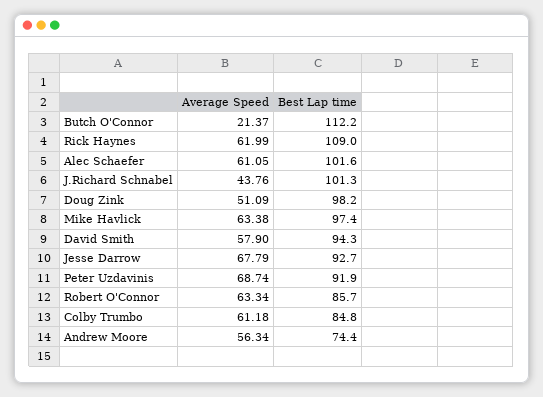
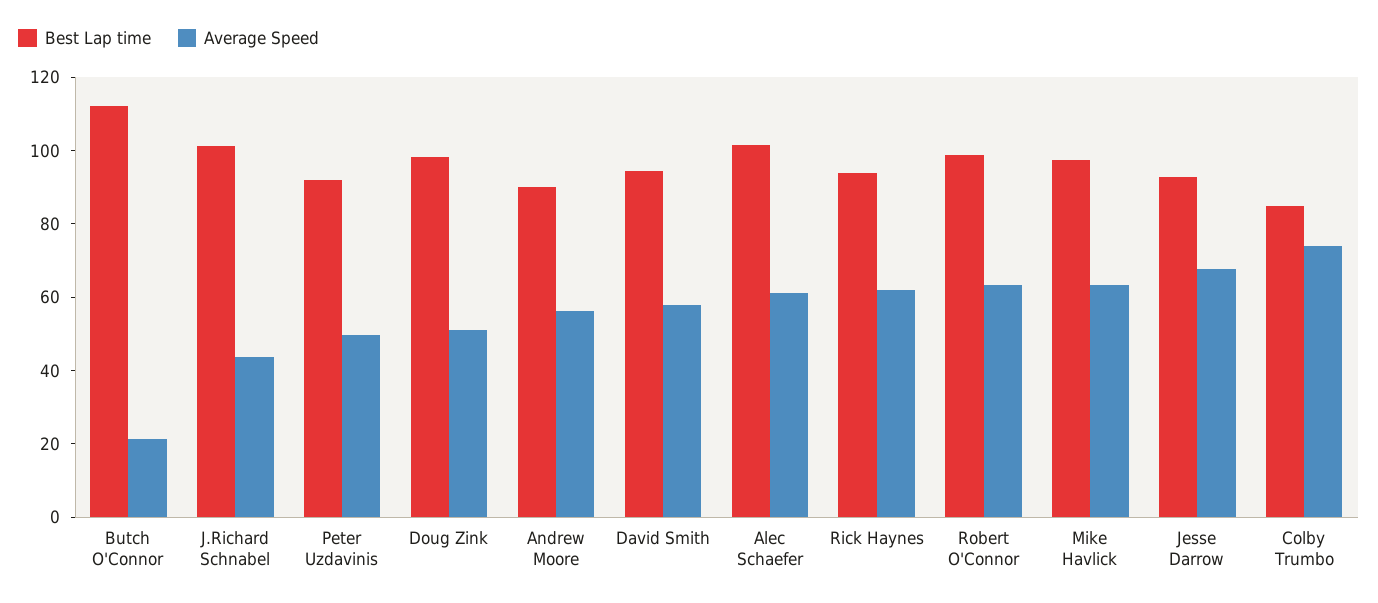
  {
    "Average Speed": {
      "Butch O'Connor": 21.37,
      "Rick Haynes": 61.99,
      "Alec Schaefer": 61.05,
      "J.Richard Schnabel": 43.76,
      "Doug Zink": 51.09,
      "Mike Havlick": 63.38,
      "David Smith": 57.9,
      "Jesse Darrow": 67.79,
-     "Peter Uzdavinis": 68.74,
+     "Peter Uzdavinis": 50,
      "Robert O'Connor": 63.34,
-     "Colby Trumbo": 61.18,
+     "Colby Trumbo": 75,
      "Andrew Moore": 56.34
    },
    "Best Lap time": {
      "Butch O'Connor": 112.2,
-     "Rick Haynes": 109,
+     "Rick Haynes": 95,
      "Alec Schaefer": 101.6,
      "J.Richard Schnabel": 101.3,
      "Doug Zink": 98.2,
      "Mike Havlick": 97.4,
      "David Smith": 94.3,
      "Jesse Darrow": 92.7,
      "Peter Uzdavinis": 91.9,
-     "Robert O'Connor": 85.7,
+     "Robert O'Connor": 100,
      "Colby Trumbo": 84.8,
-     "Andrew Moore": 74.4
+     "Andrew Moore": 90
    }
  }

